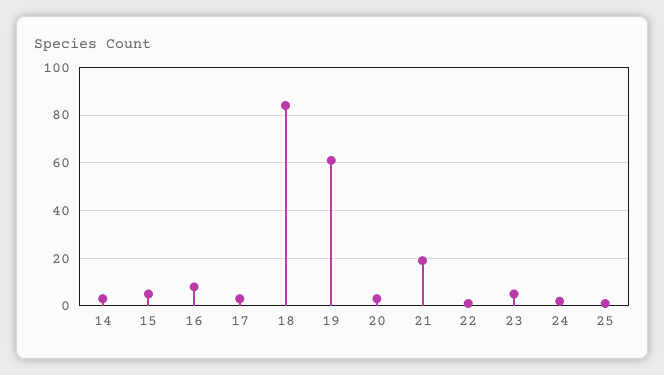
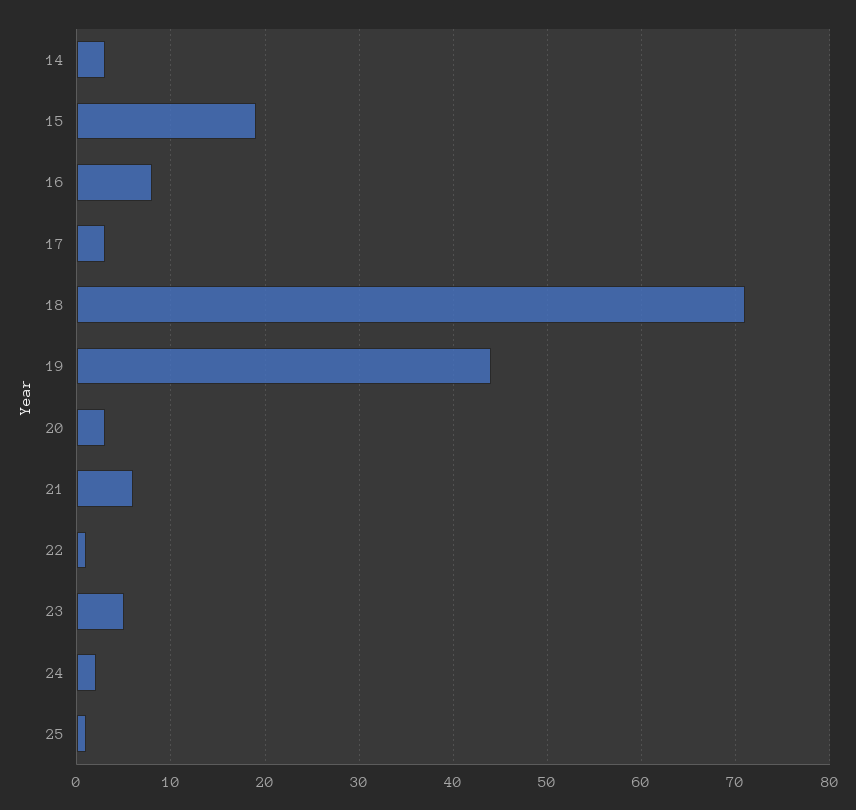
  {
    "14": 3,
-   "15": 5,
+   "15": 19,
    "16": 8,
    "17": 3,
-   "18": 85,
+   "18": 71,
-   "19": 60,
+   "19": 44,
    "20": 3,
-   "21": 20,
+   "21": 6,
    "22": 1,
    "23": 5,
    "24": 2,
    "25": 1
  }

